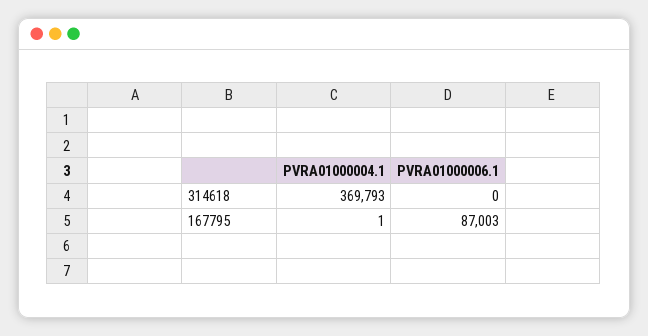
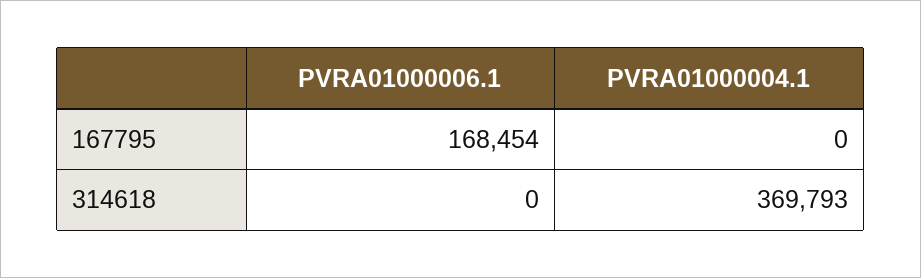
  {
    "PVRA01000004.1": {
      "314618": 369793,
-     "167795": 1
+     "167795": 0
    },
    "PVRA01000006.1": {
      "314618": 0,
-     "167795": 87003
+     "167795": 168454
    }
  }

